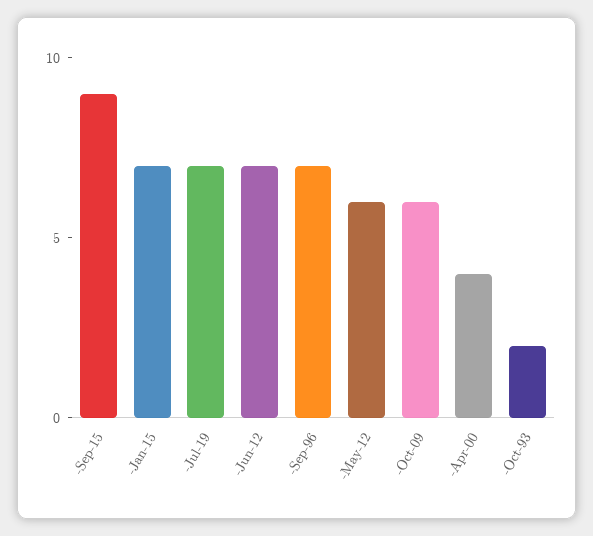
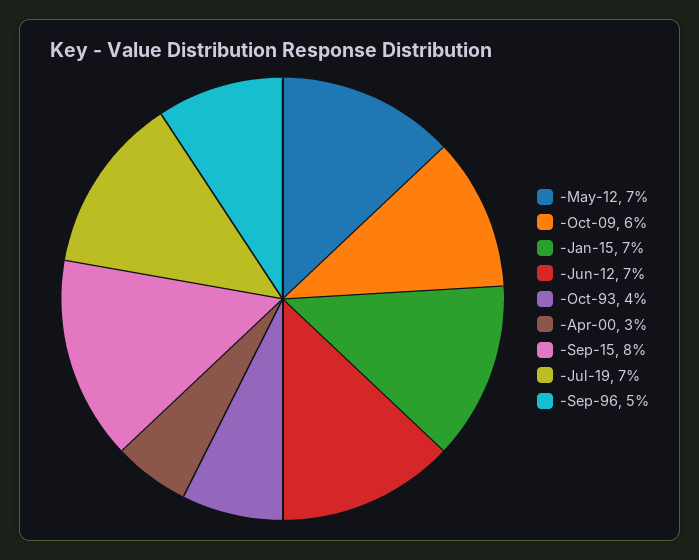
  {
-   "-Sep-15": 9,
+   "-Sep-15": 8,
    "-Jan-15": 7,
    "-Jul-19": 7,
    "-Jun-12": 7,
-   "-Sep-96": 7,
+   "-Sep-96": 5,
-   "-May-12": 6,
+   "-May-12": 7,
    "-Oct-09": 6,
-   "-Apr-00": 4,
+   "-Apr-00": 3,
-   "-Oct-93": 2
+   "-Oct-93": 4
  }

